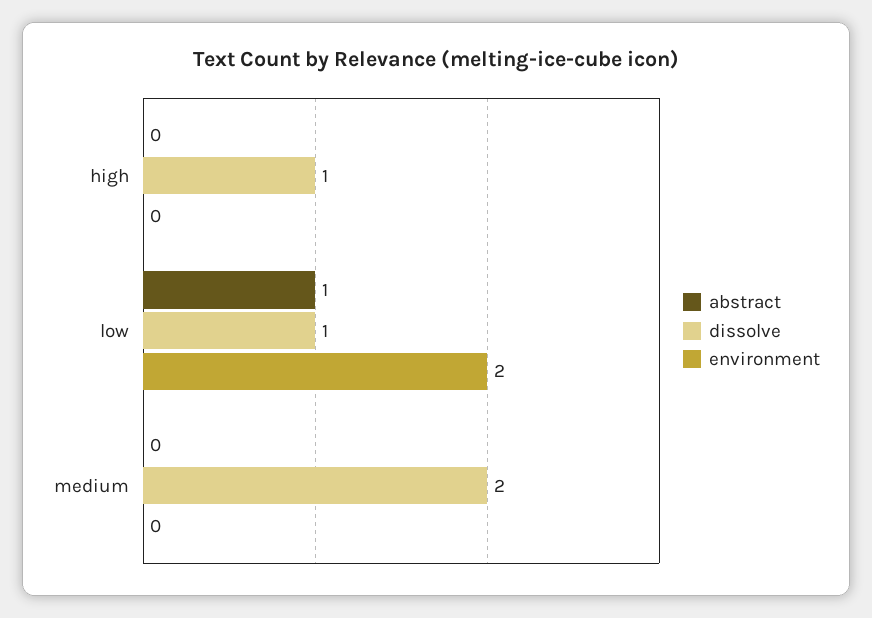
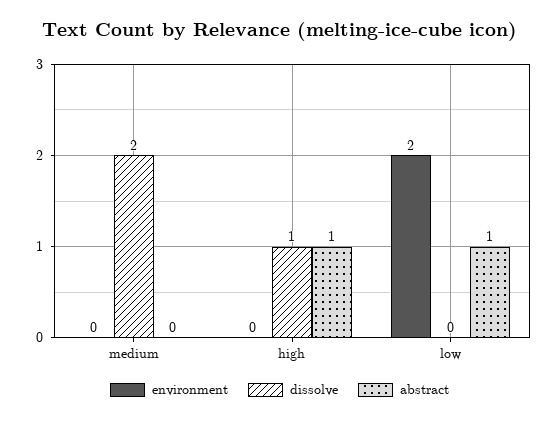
  {
    "abstract": {
-     "high": 0,
+     "high": 1,
      "low": 1,
      "medium": 0
    },
    "dissolve": {
      "high": 1,
-     "low": 1,
+     "low": 0,
      "medium": 2
    },
    "environment": {
      "high": 0,
      "low": 2,
      "medium": 0
    }
  }

